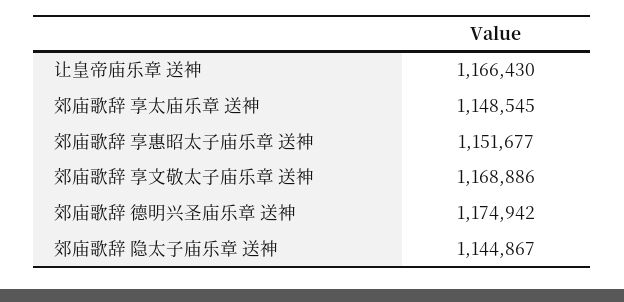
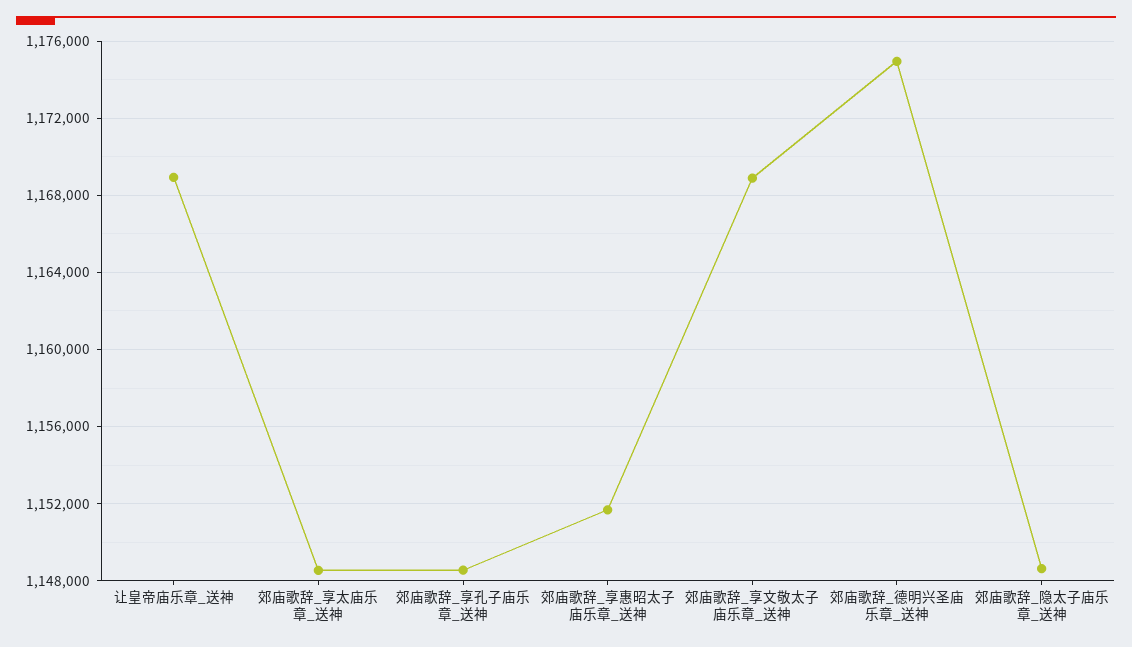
  {
-   "让皇帝庙乐章 送神": 1166430,
+   "让皇帝庙乐章 送神": 1169000,
    "郊庙歌辞 享太庙乐章 送神": 1148545,
    "郊庙歌辞 享惠昭太子庙乐章 送神": 1151677,
    "郊庙歌辞 享文敬太子庙乐章 送神": 1168886,
    "郊庙歌辞 德明兴圣庙乐章 送神": 1174942,
-   "郊庙歌辞 隐太子庙乐章 送神": 1144867
+   "郊庙歌辞 隐太子庙乐章 送神": 1148500,
+   "郊庙歌辞_享孔子庙乐章_送神": 1148500
  }

